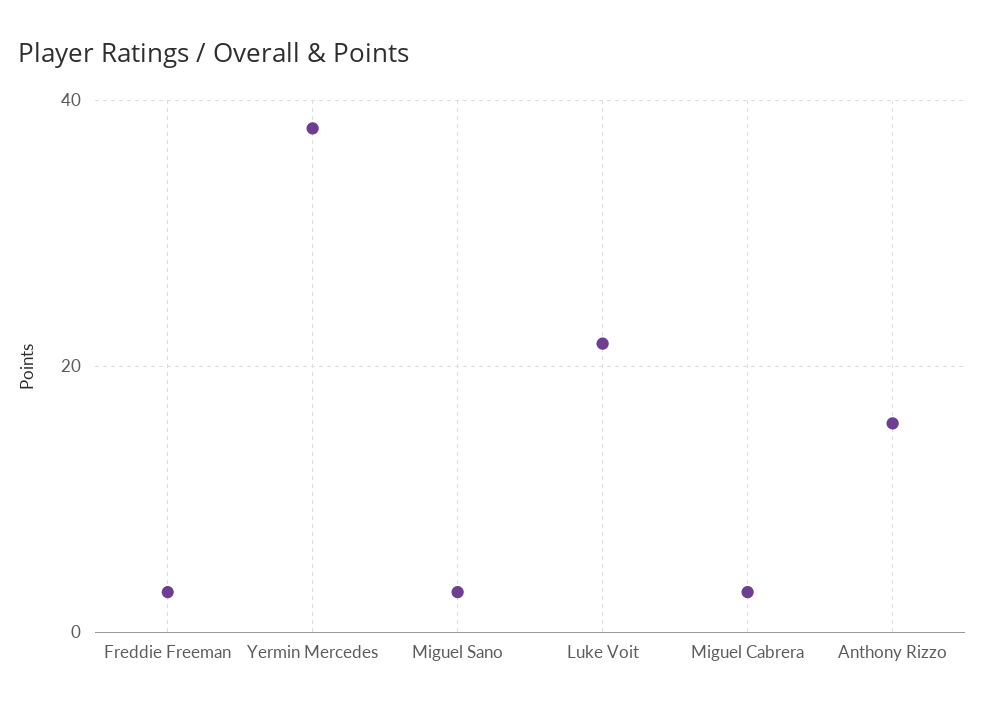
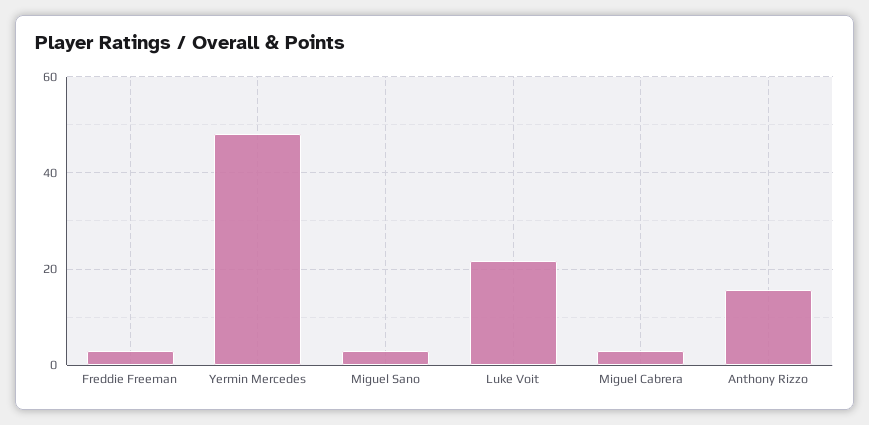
  {
    "Freddie Freeman": 4,
-   "Yermin Mercedes": 38,
+   "Yermin Mercedes": 48,
    "Miguel Sano": 4,
    "Luke Voit": 22,
    "Miguel Cabrera": 4,
    "Anthony Rizzo": 16
  }

